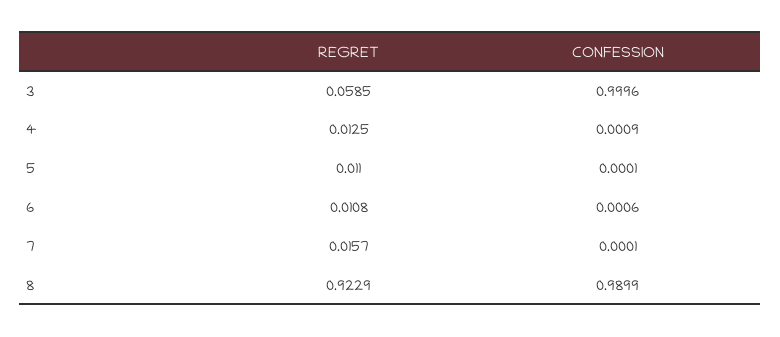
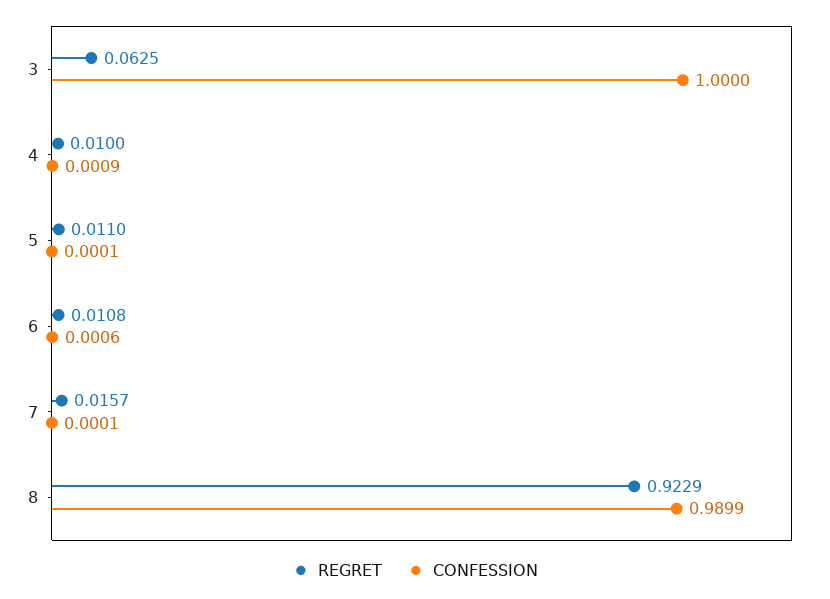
  {
    "REGRET": {
-     "3": 0.0585,
+     "3": 0.0625,
-     "4": 0.0125,
+     "4": 0.01,
      "5": 0.011,
      "6": 0.0108,
      "7": 0.0157,
      "8": 0.9229
    },
    "CONFESSION": {
-     "3": 0.9996,
+     "3": 1,
      "4": 0.0009,
      "5": 0.0001,
      "6": 0.0006,
      "7": 0.0001,
      "8": 0.9899
    }
  }

